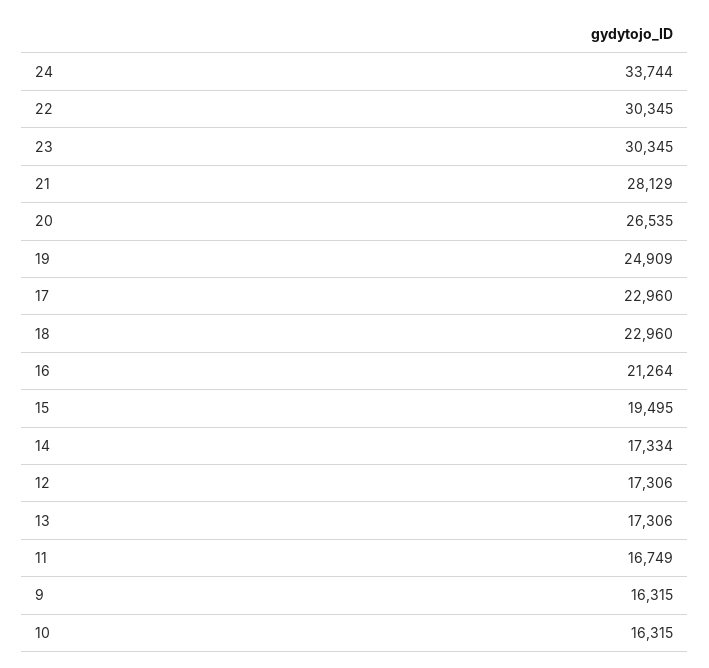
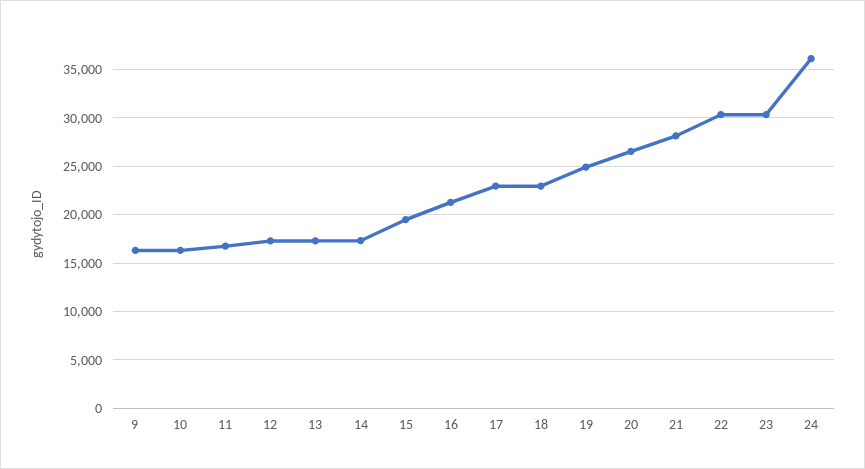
  {
-   "24": 33744,
+   "24": 36000,
    "22": 30345,
    "23": 30345,
    "21": 28129,
    "20": 26535,
    "19": 24909,
    "17": 22960,
    "18": 22960,
    "16": 21264,
    "15": 19495,
    "14": 17334,
    "12": 17306,
    "13": 17306,
    "11": 16749,
    "9": 16315,
    "10": 16315
  }

